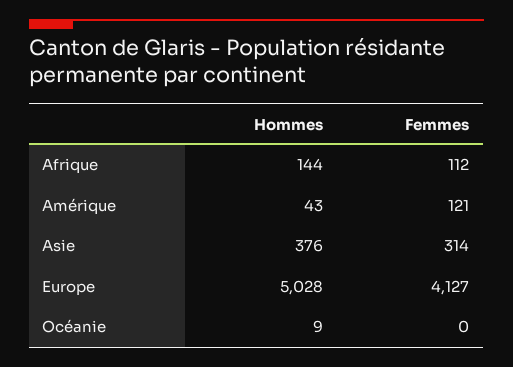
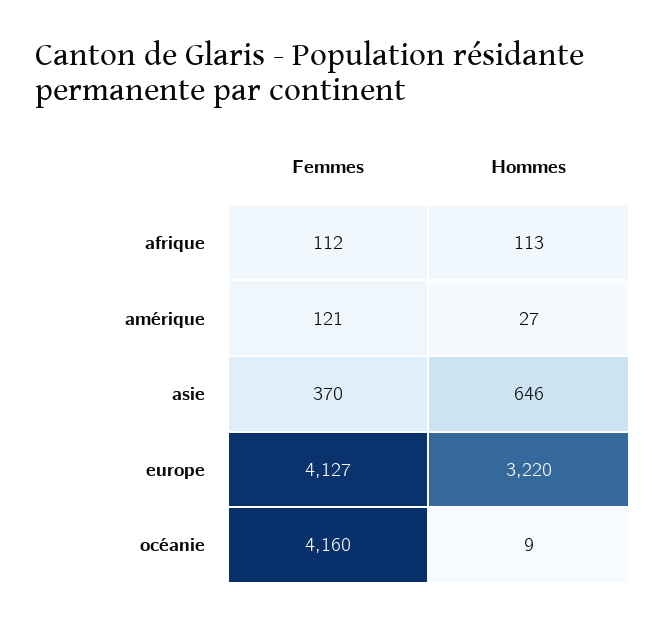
  {
    "Hommes": {
-     "Afrique": 144,
+     "Afrique": 113,
-     "Amérique": 43,
+     "Amérique": 27,
-     "Asie": 376,
+     "Asie": 646,
-     "Europe": 5028,
+     "Europe": 3220,
      "Océanie": 9
    },
    "Femmes": {
      "Afrique": 112,
      "Amérique": 121,
-     "Asie": 314,
+     "Asie": 370,
      "Europe": 4127,
-     "Océanie": 0
+     "Océanie": 4160
    }
  }

